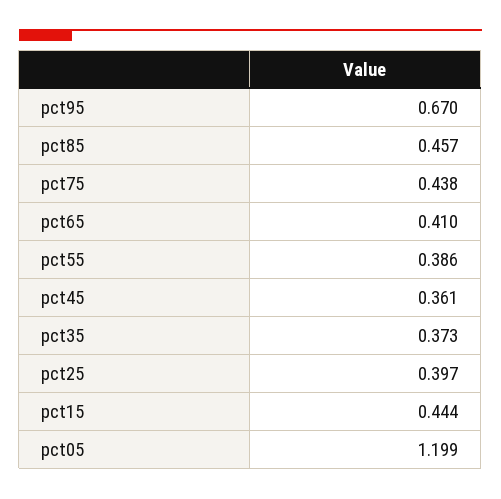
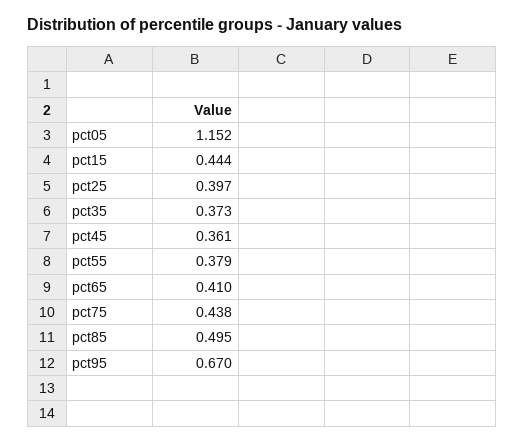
  {
    "pct95": 0.67,
-   "pct85": 0.457,
+   "pct85": 0.495,
    "pct75": 0.438,
    "pct65": 0.41,
-   "pct55": 0.386,
+   "pct55": 0.379,
    "pct45": 0.361,
    "pct35": 0.373,
    "pct25": 0.397,
    "pct15": 0.444,
-   "pct05": 1.199
+   "pct05": 1.152
  }

